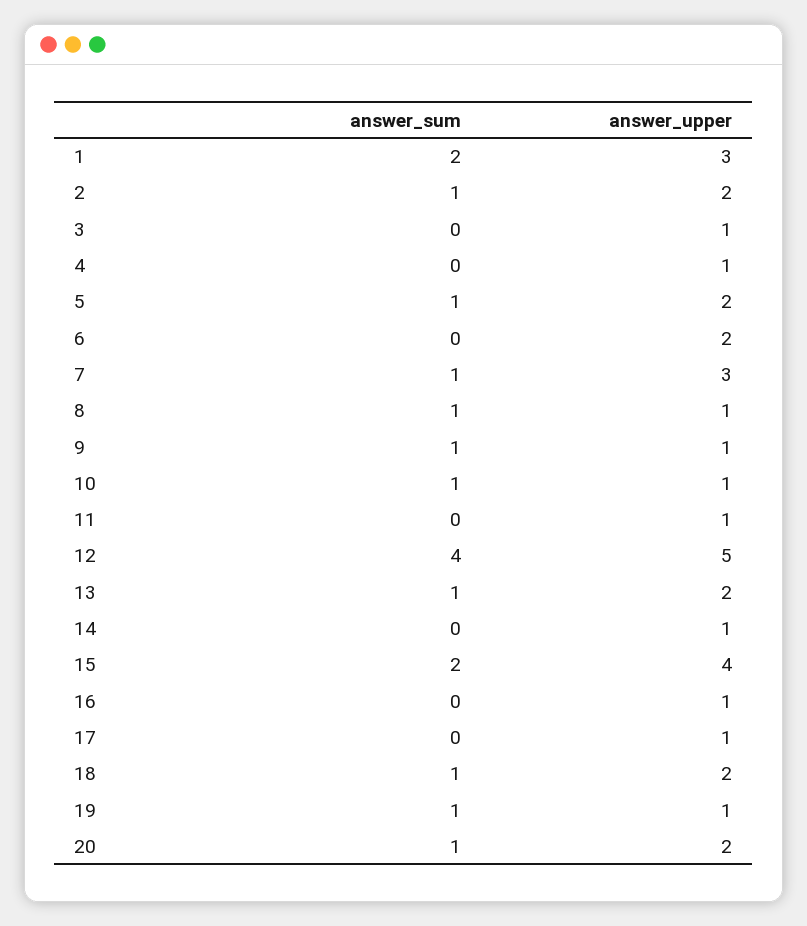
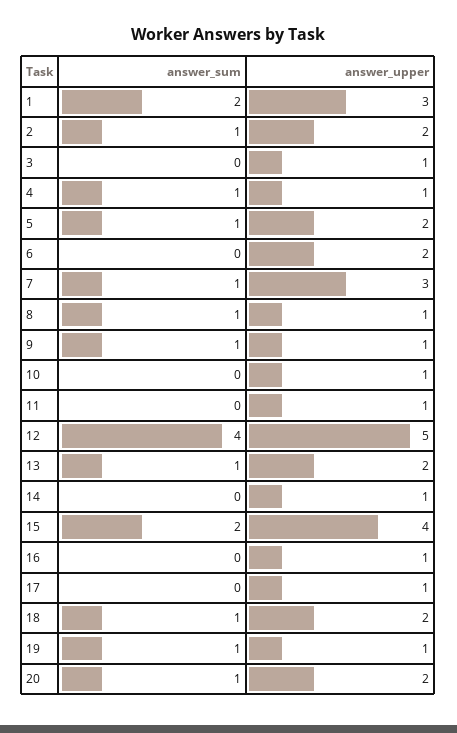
  {
    "answer_sum": {
      "1": 2,
      "2": 1,
      "3": 0,
-     "4": 0,
+     "4": 1,
      "5": 1,
      "6": 0,
      "7": 1,
      "8": 1,
      "9": 1,
-     "10": 1,
+     "10": 0,
      "11": 0,
      "12": 4,
      "13": 1,
      "14": 0,
      "15": 2,
      "16": 0,
      "17": 0,
      "18": 1,
      "19": 1,
      "20": 1
    },
    "answer_upper": {
      "1": 3,
      "2": 2,
      "3": 1,
      "4": 1,
      "5": 2,
      "6": 2,
      "7": 3,
      "8": 1,
      "9": 1,
      "10": 1,
      "11": 1,
      "12": 5,
      "13": 2,
      "14": 1,
      "15": 4,
      "16": 1,
      "17": 1,
      "18": 2,
      "19": 1,
      "20": 2
    }
  }

